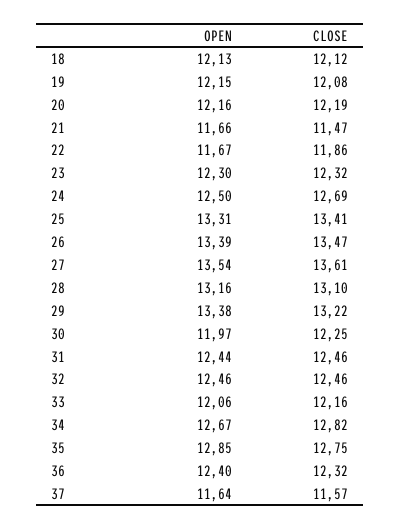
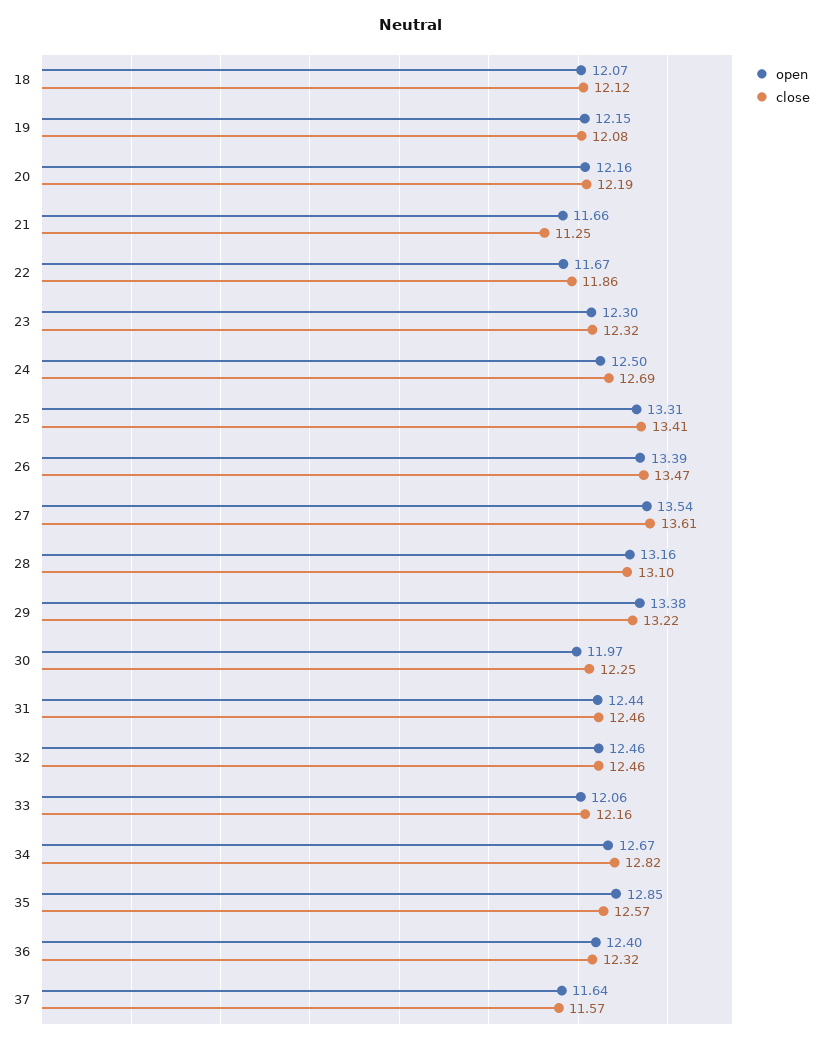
  {
    "OPEN": {
-     "18": 12.13,
+     "18": 12.07,
      "19": 12.15,
      "20": 12.16,
      "21": 11.66,
      "22": 11.67,
      "23": 12.3,
      "24": 12.5,
      "25": 13.31,
      "26": 13.39,
      "27": 13.54,
      "28": 13.16,
      "29": 13.38,
      "30": 11.97,
      "31": 12.44,
      "32": 12.46,
      "33": 12.06,
      "34": 12.67,
      "35": 12.85,
      "36": 12.4,
      "37": 11.64
    },
    "CLOSE": {
      "18": 12.12,
      "19": 12.08,
      "20": 12.19,
-     "21": 11.47,
+     "21": 11.25,
      "22": 11.86,
      "23": 12.32,
      "24": 12.69,
      "25": 13.41,
      "26": 13.47,
      "27": 13.61,
      "28": 13.1,
      "29": 13.22,
      "30": 12.25,
      "31": 12.46,
      "32": 12.46,
      "33": 12.16,
      "34": 12.82,
-     "35": 12.75,
+     "35": 12.57,
      "36": 12.32,
      "37": 11.57
    }
  }

